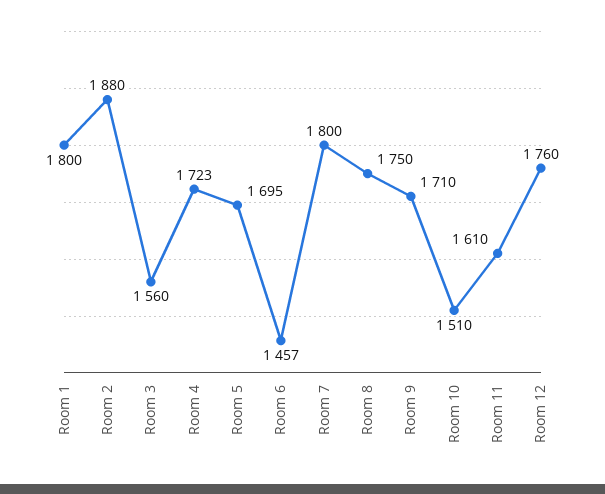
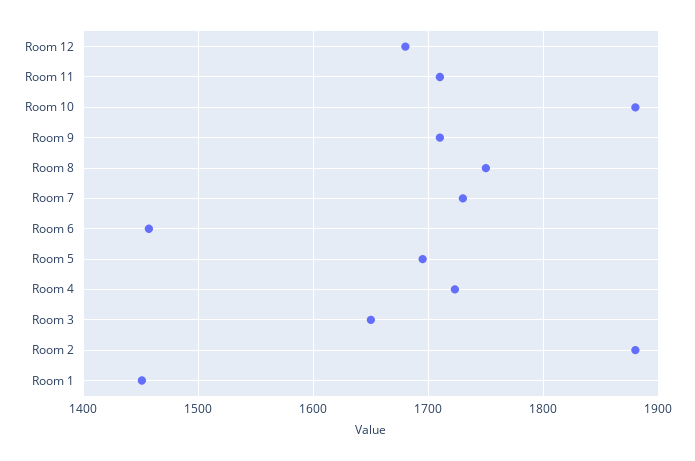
  {
-   "Room 1": 1800,
+   "Room 1": 1450,
    "Room 2": 1880,
-   "Room 3": 1560,
+   "Room 3": 1650,
    "Room 4": 1723,
    "Room 5": 1695,
    "Room 6": 1457,
-   "Room 7": 1800,
+   "Room 7": 1730,
    "Room 8": 1750,
    "Room 9": 1710,
-   "Room 10": 1510,
+   "Room 10": 1880,
-   "Room 11": 1610,
+   "Room 11": 1710,
-   "Room 12": 1760
+   "Room 12": 1680
  }

